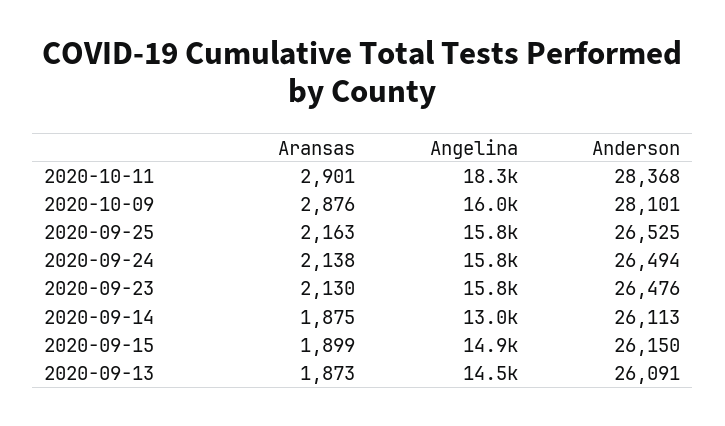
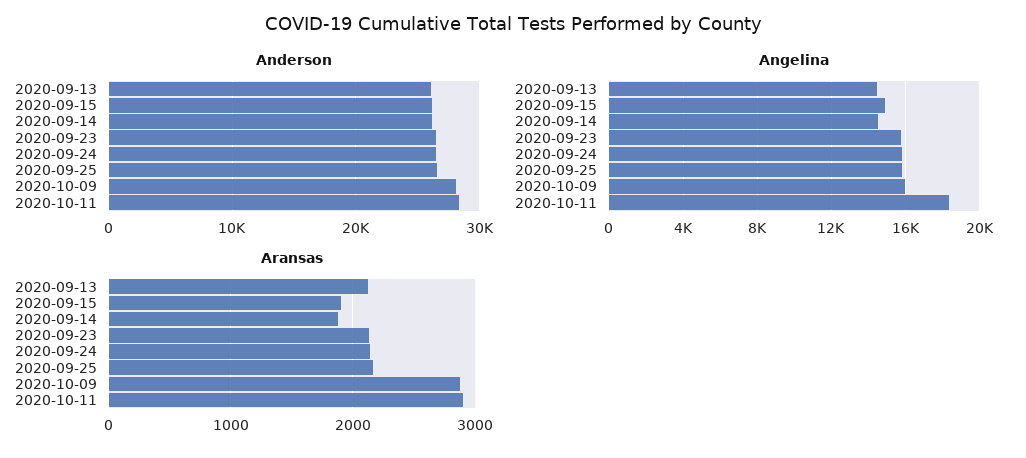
  {
    "Aransas": {
      "2020-10-11": 2901,
      "2020-10-09": 2876,
      "2020-09-25": 2163,
      "2020-09-24": 2138,
      "2020-09-23": 2130,
      "2020-09-14": 1875,
      "2020-09-15": 1899,
-     "2020-09-13": 1873
+     "2020-09-13": 2100
    },
    "Angelina": {
      "2020-10-11": 18300,
      "2020-10-09": 16000,
      "2020-09-25": 15800,
      "2020-09-24": 15800,
      "2020-09-23": 15800,
-     "2020-09-14": 13000,
+     "2020-09-14": 14500,
      "2020-09-15": 14900,
      "2020-09-13": 14500
    },
    "Anderson": {
      "2020-10-11": 28368,
      "2020-10-09": 28101,
      "2020-09-25": 26525,
      "2020-09-24": 26494,
      "2020-09-23": 26476,
      "2020-09-14": 26113,
      "2020-09-15": 26150,
      "2020-09-13": 26091
    }
  }

